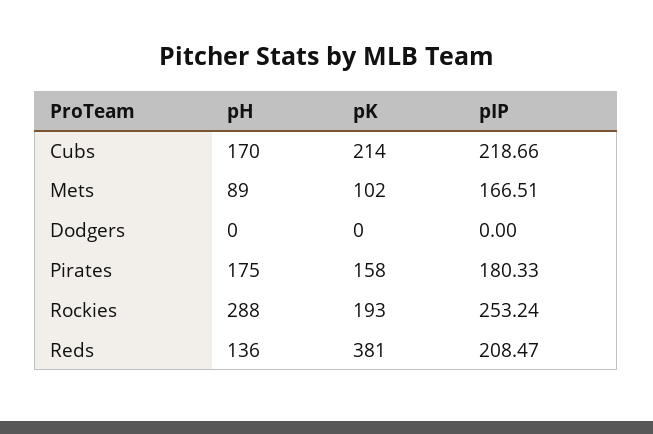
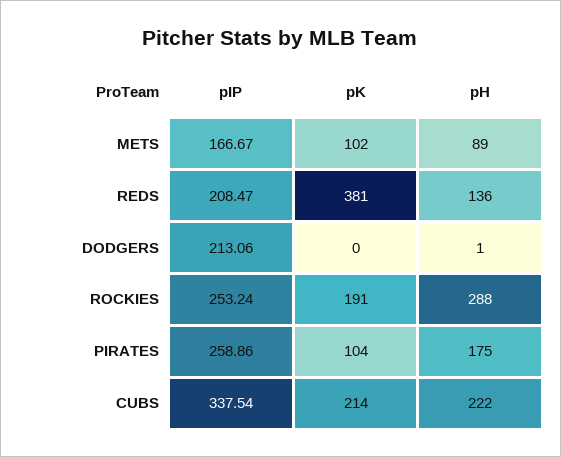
  {
    "pH": {
-     "Cubs": 170,
+     "Cubs": 222,
      "Mets": 89,
-     "Dodgers": 0,
+     "Dodgers": 1,
      "Pirates": 175,
      "Rockies": 288,
      "Reds": 136
    },
    "pK": {
      "Cubs": 214,
      "Mets": 102,
      "Dodgers": 0,
-     "Pirates": 158,
+     "Pirates": 104,
-     "Rockies": 193,
+     "Rockies": 191,
      "Reds": 381
    },
    "pIP": {
-     "Cubs": 218.66,
+     "Cubs": 337.54,
-     "Mets": 166.51,
+     "Mets": 166.67,
-     "Dodgers": 0,
+     "Dodgers": 213.06,
-     "Pirates": 180.33,
+     "Pirates": 258.86,
      "Rockies": 253.24,
      "Reds": 208.47
    }
  }

